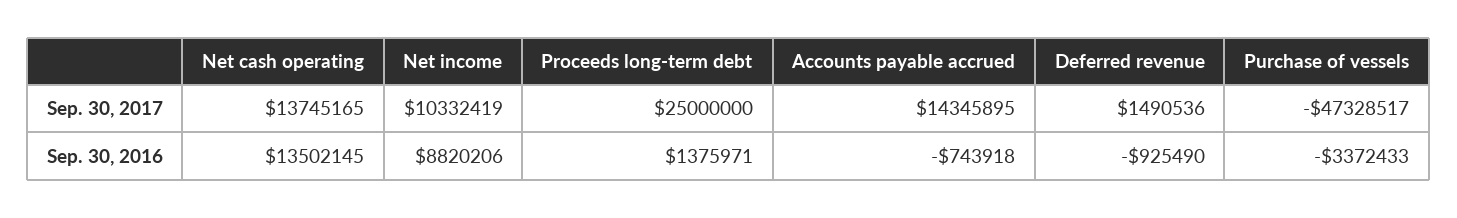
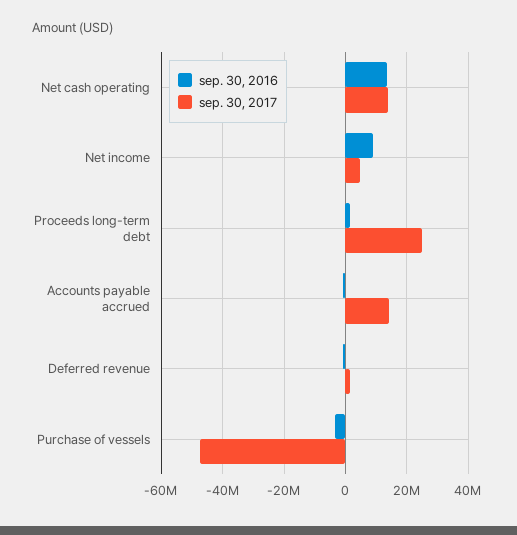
  {
    "Sep. 30, 2017": {
      "Net cash operating": 13745165,
-     "Net income": 10332419,
+     "Net income": 4000000,
      "Proceeds long-term debt": 25000000,
      "Accounts payable accrued": 14345895,
      "Deferred revenue": 1490536,
      "Purchase of vessels": -47328517
    },
    "Sep. 30, 2016": {
      "Net cash operating": 13502145,
      "Net income": 8820206,
      "Proceeds long-term debt": 1375971,
      "Accounts payable accrued": -743918,
      "Deferred revenue": -925490,
      "Purchase of vessels": -3372433
    }
  }

